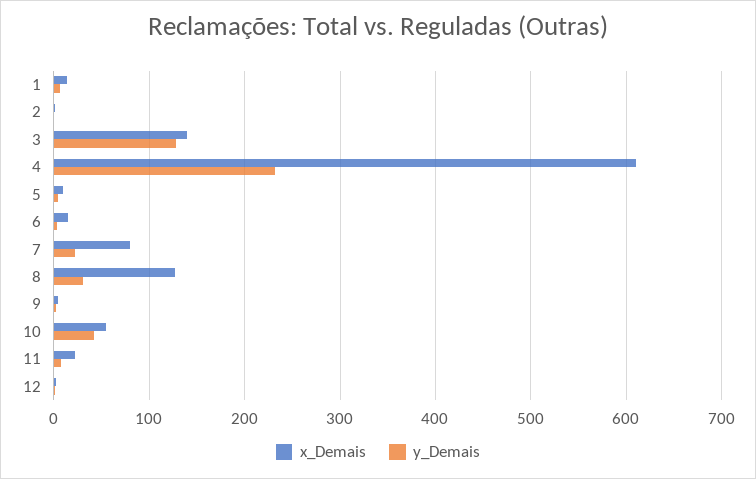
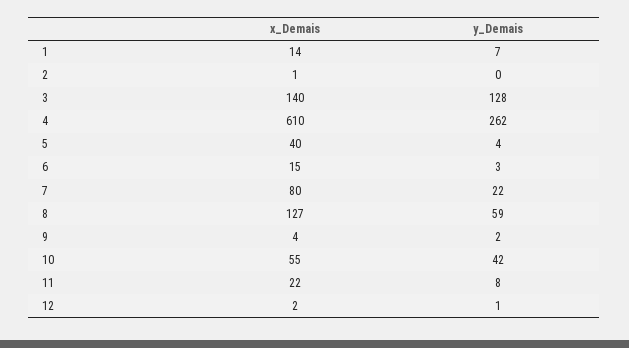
  {
    "x_Demais": {
      "1": 14,
      "2": 1,
      "3": 140,
      "4": 610,
-     "5": 10,
+     "5": 40,
      "6": 15,
      "7": 80,
      "8": 127,
      "9": 4,
      "10": 55,
      "11": 22,
      "12": 2
    },
    "y_Demais": {
      "1": 7,
      "2": 0,
      "3": 128,
-     "4": 230,
+     "4": 262,
      "5": 4,
      "6": 3,
      "7": 22,
-     "8": 30,
+     "8": 59,
      "9": 2,
      "10": 42,
      "11": 8,
      "12": 1
    }
  }

